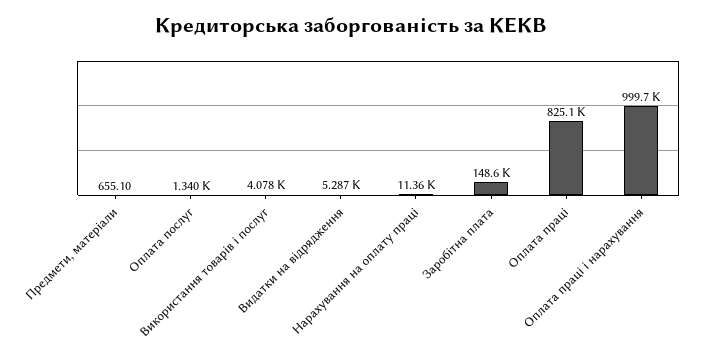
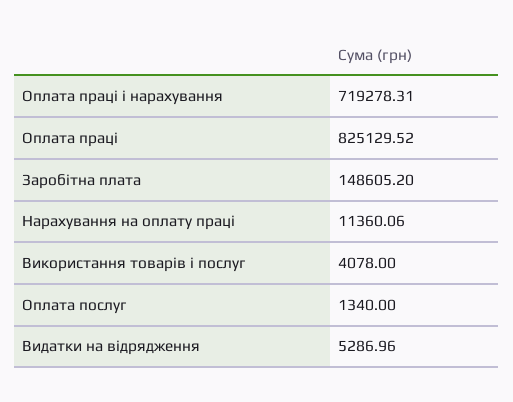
  {
-   "Предмети, матеріали": 655.1,
    "Оплата послуг": 1340,
    "Використання товарів і послуг": 4078,
    "Видатки на відрядження": 5286.96,
    "Нарахування на оплату праці": 11360.06,
    "Заробітна плата": 148605.2,
    "Оплата праці": 825129.52,
-   "Оплата праці і нарахування": 999700
+   "Оплата праці і нарахування": 719278.31
  }

